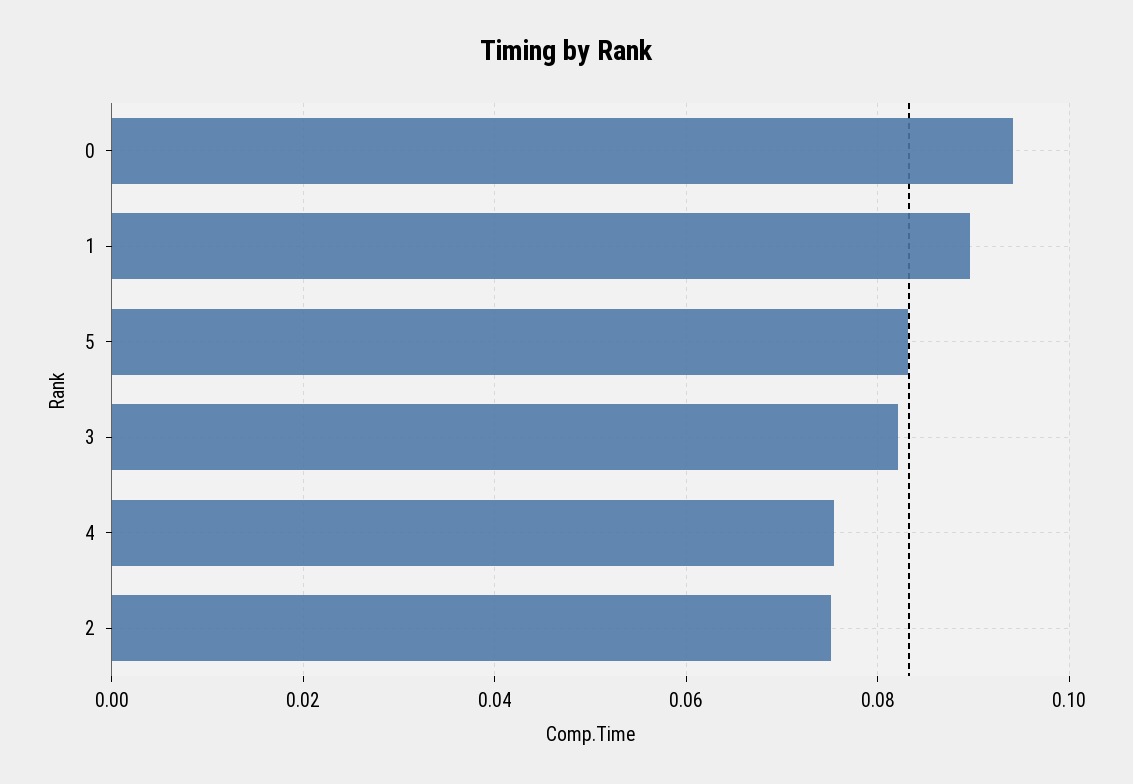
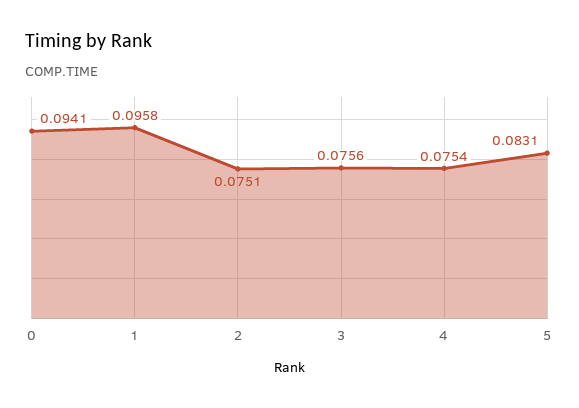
  {
    "0": 0.0941,
-   "1": 0.09,
+   "1": 0.0958,
    "5": 0.0831,
-   "3": 0.082,
+   "3": 0.0756,
    "4": 0.0754,
    "2": 0.0751
  }

